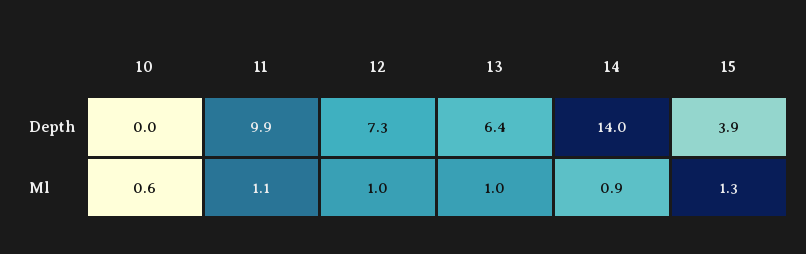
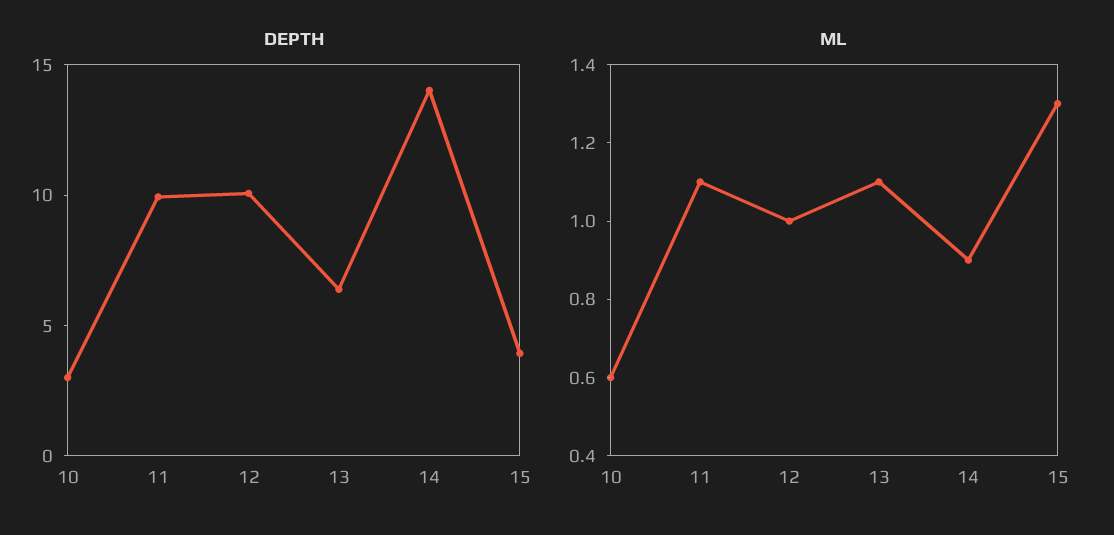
  {
    "Depth": {
-     "10": 0,
+     "10": 3,
      "11": 9.9,
-     "12": 7.3,
+     "12": 10,
      "13": 6.4,
      "14": 14,
      "15": 3.9
    },
    "Ml": {
      "10": 0.6,
      "11": 1.1,
      "12": 1,
-     "13": 1,
+     "13": 1.1,
      "14": 0.9,
      "15": 1.3
    }
  }

